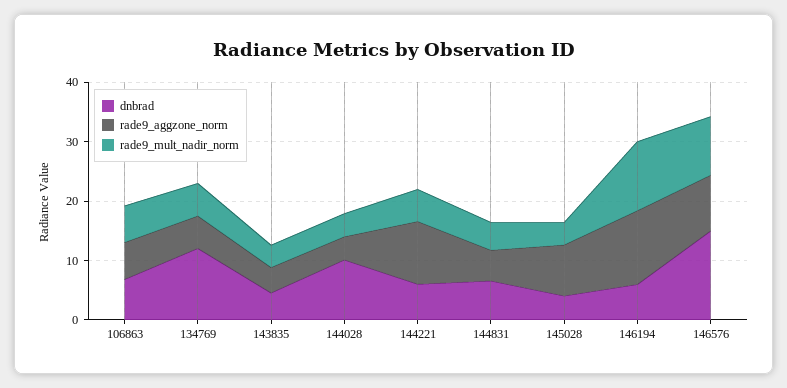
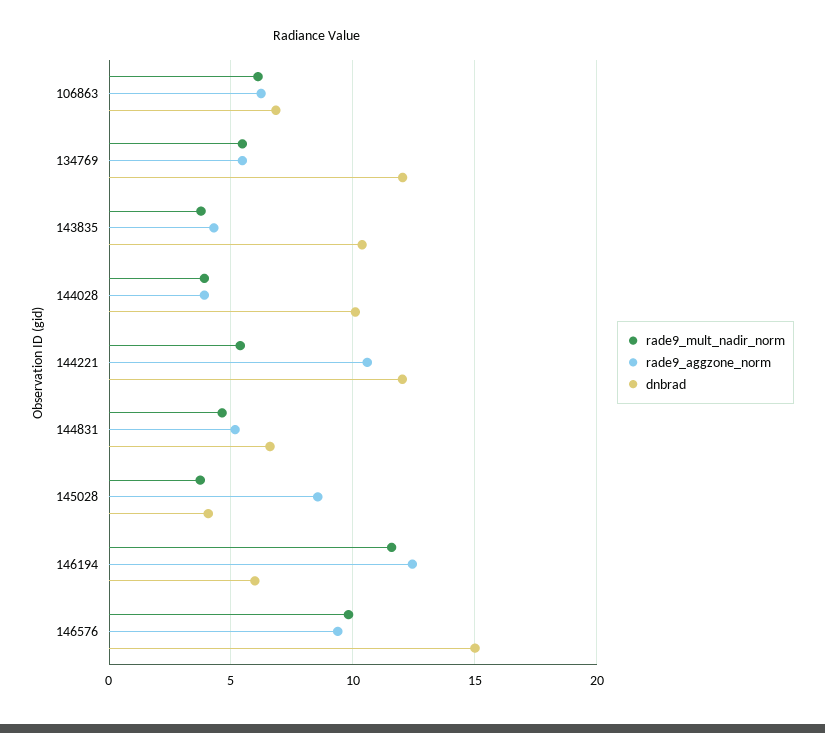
  {
    "dnbrad": {
      "106863": 7,
      "134769": 12,
-     "143835": 4,
+     "143835": 10.5,
      "144028": 10,
-     "144221": 6,
+     "144221": 12,
      "144831": 6.5,
      "145028": 4,
      "146194": 6,
      "146576": 15
    },
    "rade9_aggzone_norm": {
      "106863": 6,
      "134769": 5.5,
      "143835": 4.5,
      "144028": 4,
      "144221": 10.5,
      "144831": 5,
      "145028": 8.5,
      "146194": 12.5,
      "146576": 9.5
    },
    "rade9_mult_nadir_norm": {
      "106863": 6,
      "134769": 5.5,
      "143835": 4,
      "144028": 4,
      "144221": 5.5,
      "144831": 4.5,
      "145028": 3.5,
      "146194": 11.5,
      "146576": 10
    }
  }

